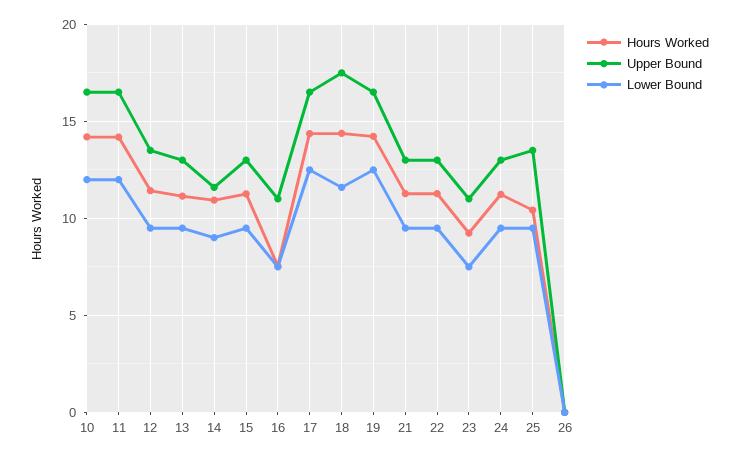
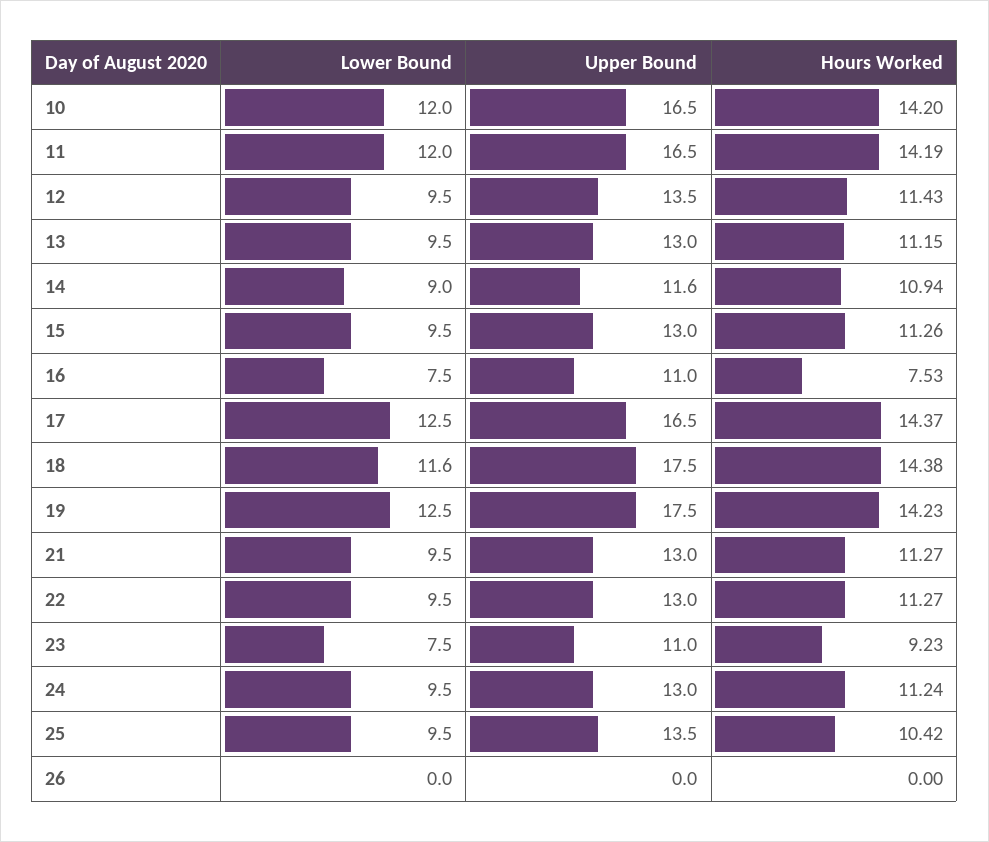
  {
    "Hours Worked": {
      "10": 14.2,
      "11": 14.19,
      "12": 11.43,
      "13": 11.15,
      "14": 10.94,
      "15": 11.26,
      "16": 7.53,
      "17": 14.37,
      "18": 14.38,
      "19": 14.23,
      "21": 11.27,
      "22": 11.27,
      "23": 9.23,
      "24": 11.24,
      "25": 10.42,
      "26": 0
    },
    "Upper Bound": {
      "10": 16.5,
      "11": 16.5,
      "12": 13.5,
      "13": 13,
      "14": 11.6,
      "15": 13,
      "16": 11,
      "17": 16.5,
      "18": 17.5,
-     "19": 16.5,
+     "19": 17.5,
      "21": 13,
      "22": 13,
      "23": 11,
      "24": 13,
      "25": 13.5,
      "26": 0
    },
    "Lower Bound": {
      "10": 12,
      "11": 12,
      "12": 9.5,
      "13": 9.5,
      "14": 9,
      "15": 9.5,
      "16": 7.5,
      "17": 12.5,
      "18": 11.6,
      "19": 12.5,
      "21": 9.5,
      "22": 9.5,
      "23": 7.5,
      "24": 9.5,
      "25": 9.5,
      "26": 0
    }
  }

